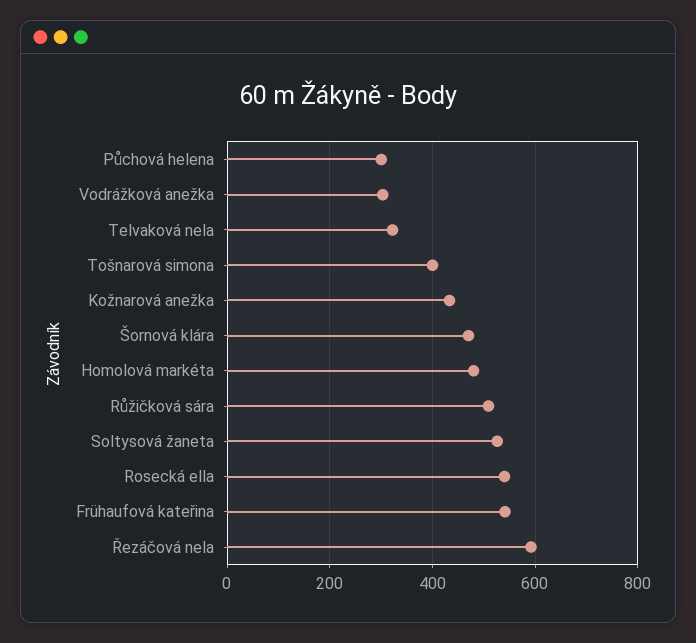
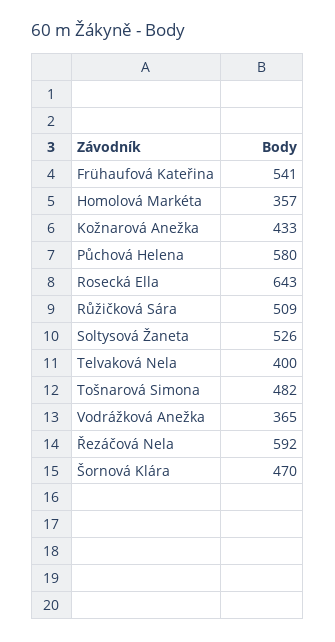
  {
-   "Půchová helena": 300,
+   "Půchová helena": 580,
-   "Vodrážková anežka": 300,
+   "Vodrážková anežka": 365,
-   "Telvaková nela": 320,
+   "Telvaková nela": 400,
-   "Tošnarová simona": 400,
+   "Tošnarová simona": 482,
    "Kožnarová anežka": 433,
    "Šornová klára": 470,
-   "Homolová markéta": 480,
+   "Homolová markéta": 357,
    "Růžičková sára": 509,
    "Soltysová žaneta": 526,
-   "Rosecká ella": 540,
+   "Rosecká ella": 643,
    "Frühaufová kateřina": 541,
    "Řezáčová nela": 592
  }

